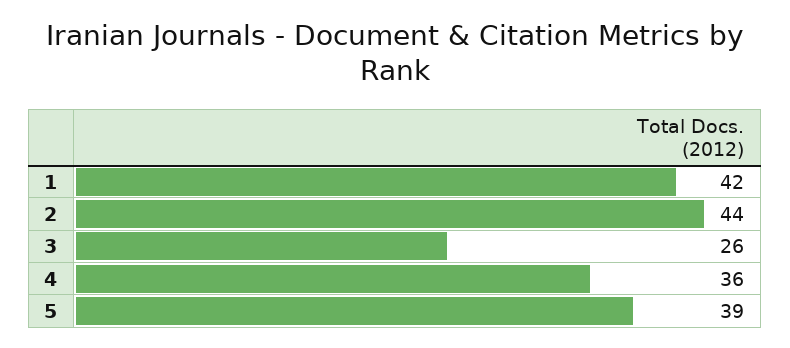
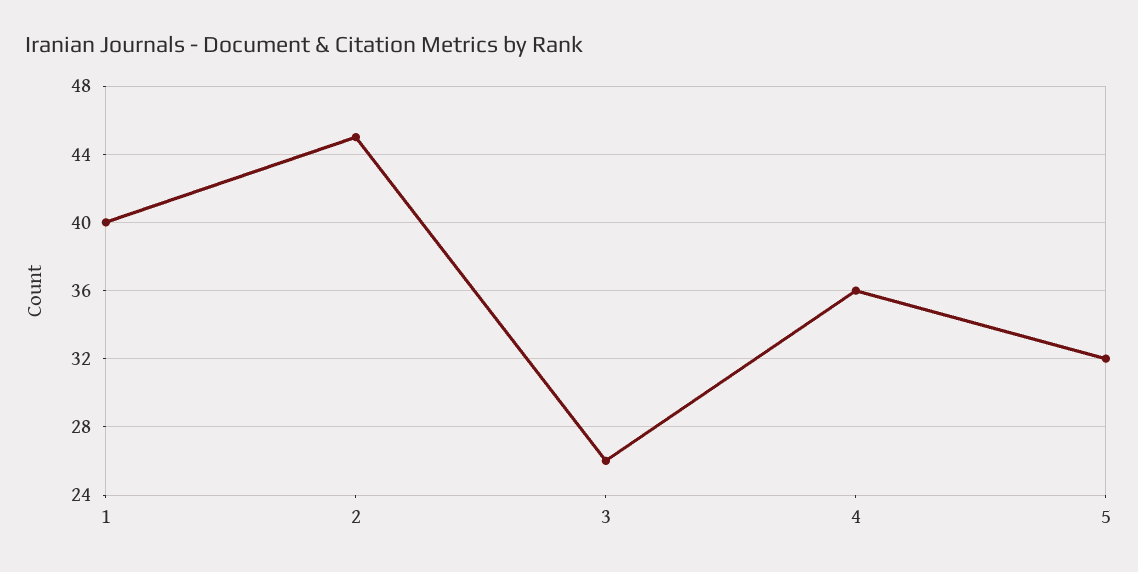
  {
-   "1": 42,
+   "1": 40,
-   "2": 44,
+   "2": 45,
    "3": 26,
    "4": 36,
-   "5": 39
+   "5": 32
  }

